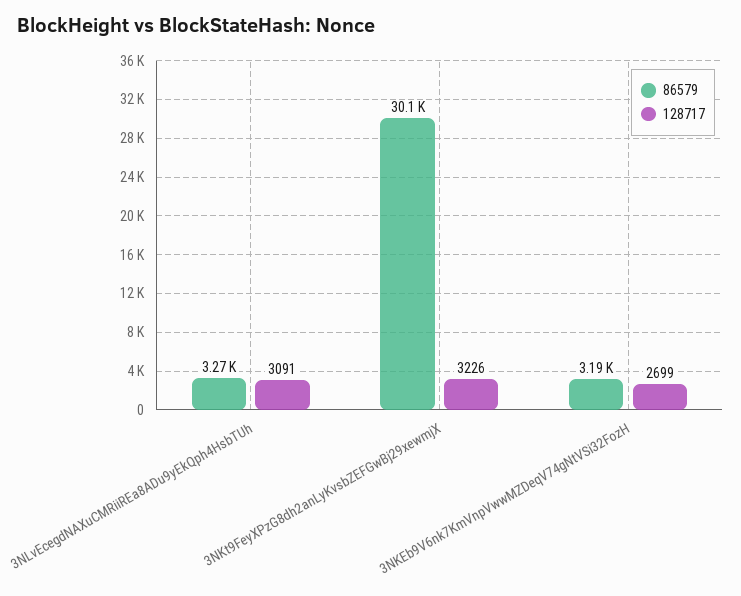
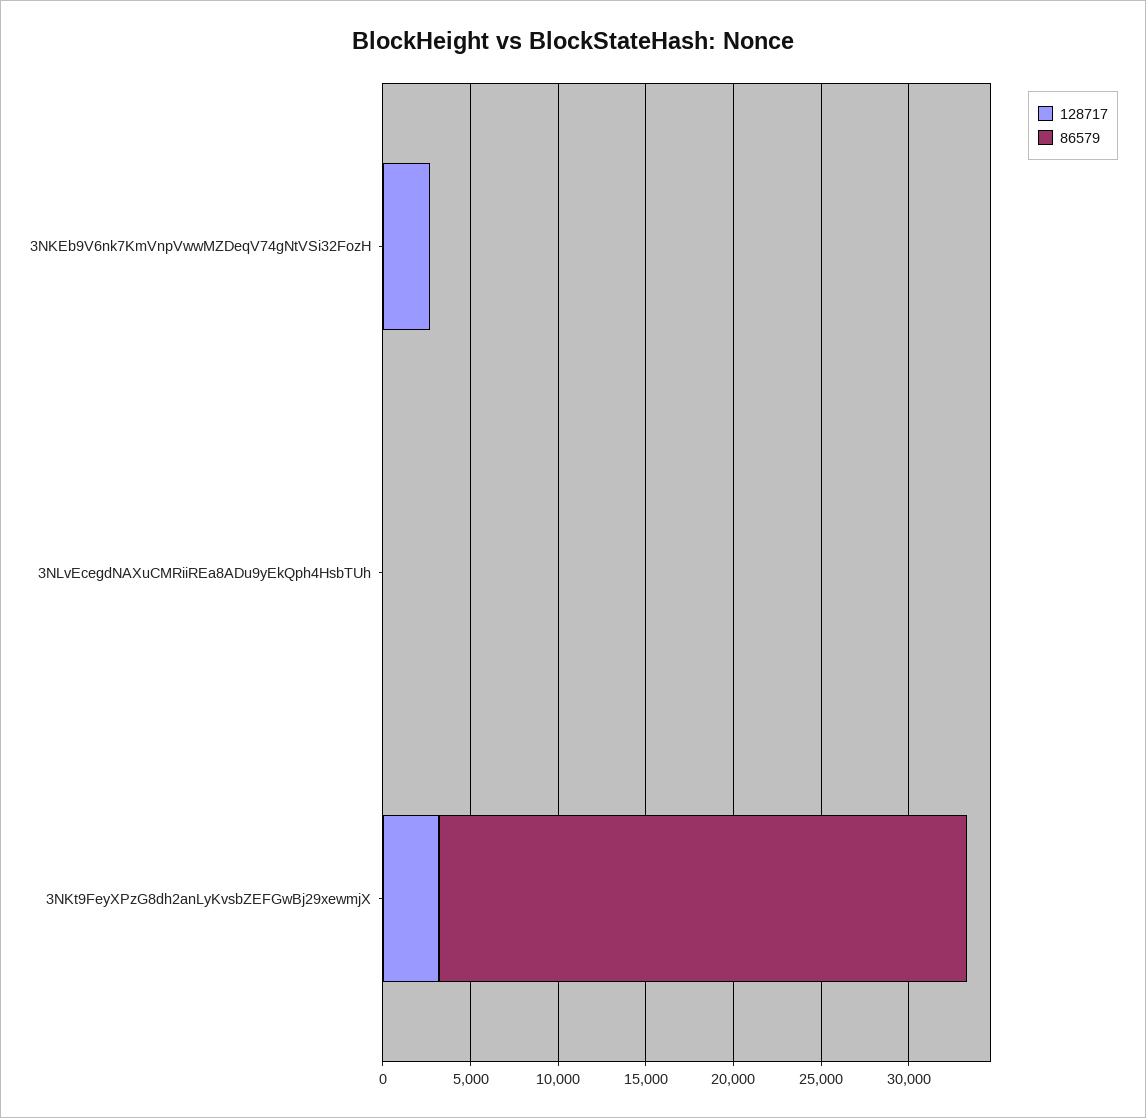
  {
    "86579": {
-     "3NLvEcegdNAXuCMRiiREa8ADu9yEkQph4HsbTUh": 3270,
+     "3NLvEcegdNAXuCMRiiREa8ADu9yEkQph4HsbTUh": 0,
      "3NKt9FeyXPzG8dh2anLyKvsbZEFGwBj29xewmjX": 30100,
-     "3NKEb9V6nk7KmVnpVwwMZDeqV74gNtVSi32FozH": 3190
+     "3NKEb9V6nk7KmVnpVwwMZDeqV74gNtVSi32FozH": 0
    },
    "128717": {
-     "3NLvEcegdNAXuCMRiiREa8ADu9yEkQph4HsbTUh": 3091,
+     "3NLvEcegdNAXuCMRiiREa8ADu9yEkQph4HsbTUh": 0,
      "3NKt9FeyXPzG8dh2anLyKvsbZEFGwBj29xewmjX": 3226,
      "3NKEb9V6nk7KmVnpVwwMZDeqV74gNtVSi32FozH": 2699
    }
  }

